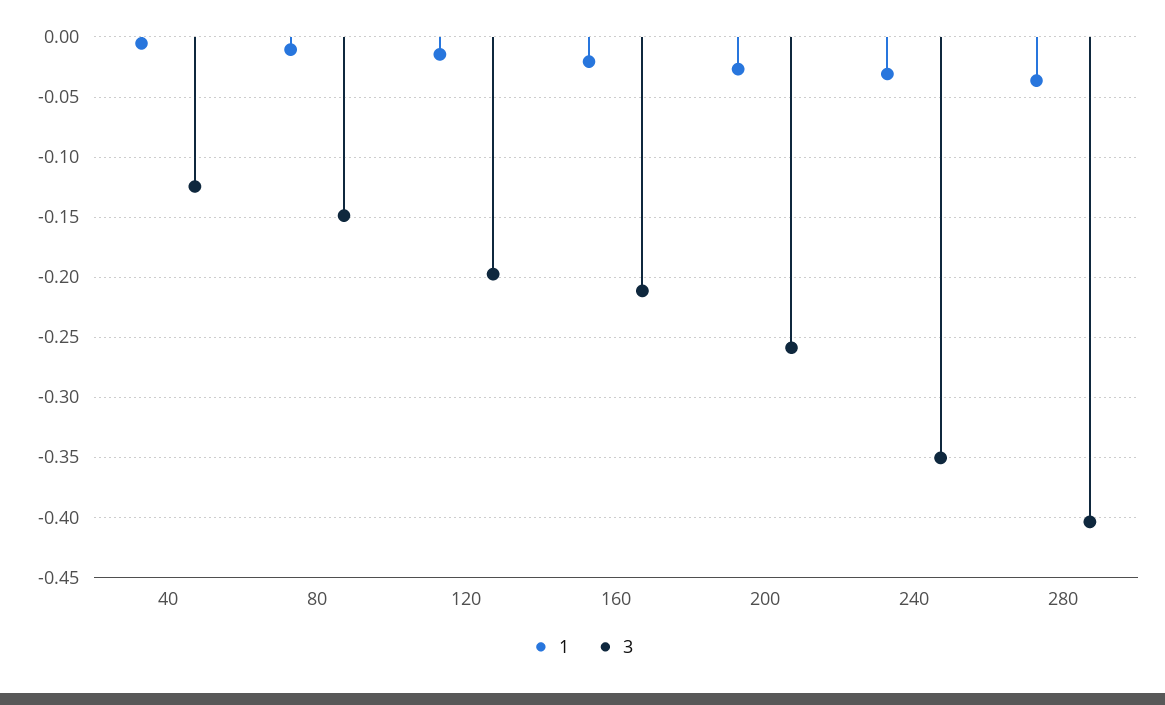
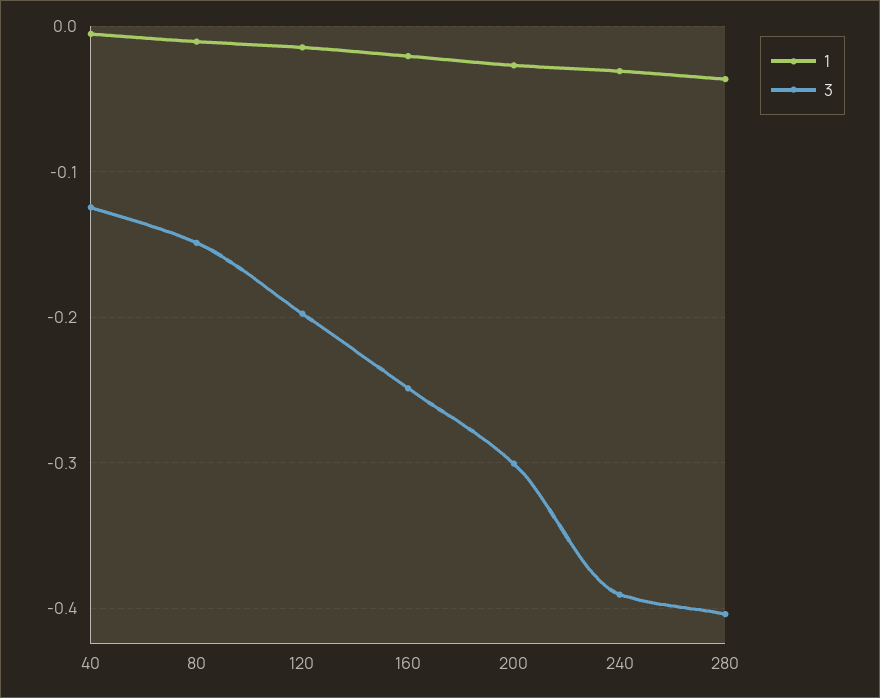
  {
    "1": {
      "40": -0.005,
      "80": -0.01,
      "120": -0.015,
      "160": -0.02,
      "200": -0.025,
      "240": -0.03,
      "280": -0.035
    },
    "3": {
      "40": -0.125,
      "80": -0.15,
      "120": -0.2,
-     "160": -0.21,
+     "160": -0.25,
-     "200": -0.26,
+     "200": -0.3,
-     "240": -0.35,
+     "240": -0.39,
      "280": -0.405
    }
  }

